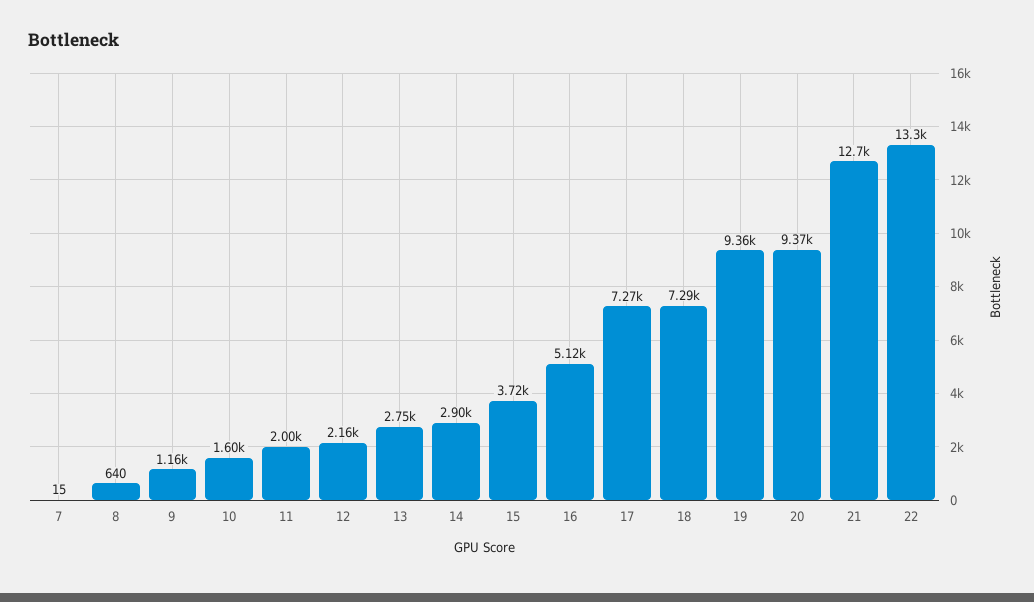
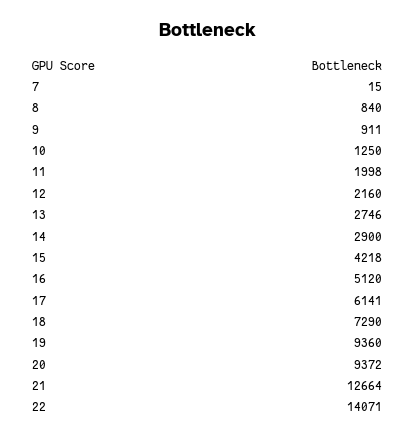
  {
    "7": 15,
-   "8": 640,
+   "8": 840,
-   "9": 1160,
+   "9": 911,
-   "10": 1600,
+   "10": 1250,
    "11": 1998,
    "12": 2160,
    "13": 2746,
    "14": 2900,
-   "15": 3720,
+   "15": 4218,
    "16": 5120,
-   "17": 7270,
+   "17": 6141,
    "18": 7290,
    "19": 9360,
    "20": 9372,
    "21": 12664,
-   "22": 13300
+   "22": 14071
  }

